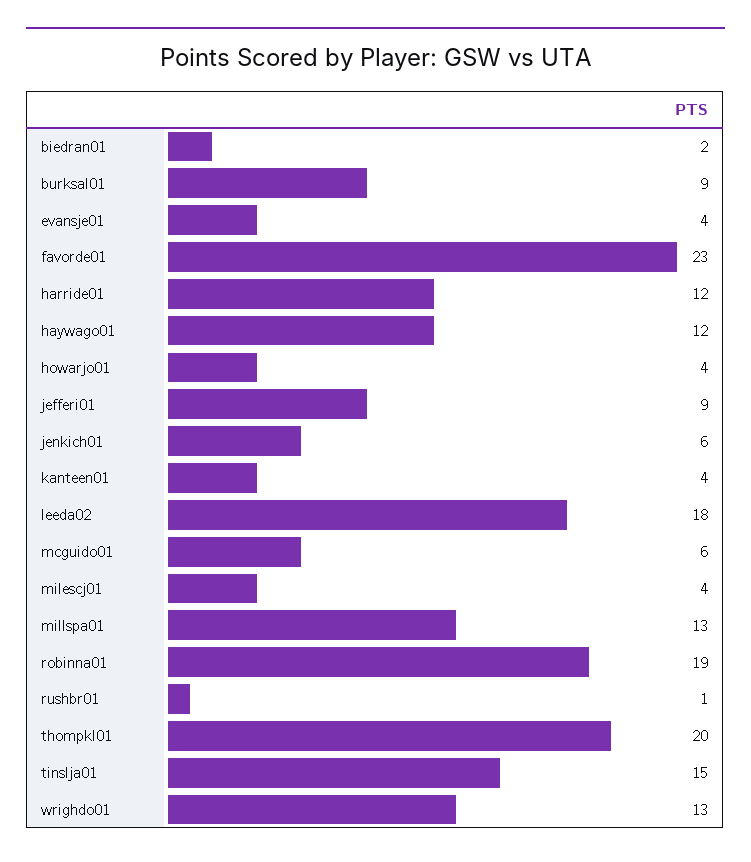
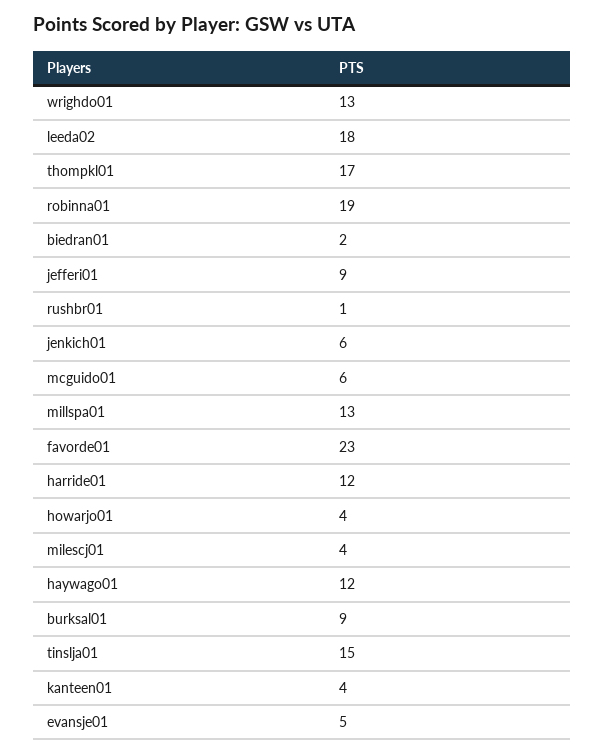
  {
    "biedran01": 2,
    "burksal01": 9,
-   "evansje01": 4,
+   "evansje01": 5,
    "favorde01": 23,
    "harride01": 12,
    "haywago01": 12,
    "howarjo01": 4,
    "jefferi01": 9,
    "jenkich01": 6,
    "kanteen01": 4,
    "leeda02": 18,
    "mcguido01": 6,
    "milescj01": 4,
    "millspa01": 13,
    "robinna01": 19,
    "rushbr01": 1,
-   "thompkl01": 20,
+   "thompkl01": 17,
    "tinslja01": 15,
    "wrighdo01": 13
  }

